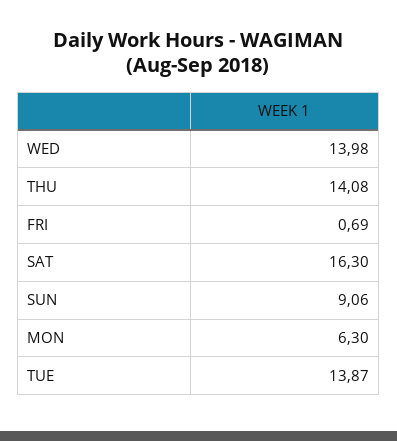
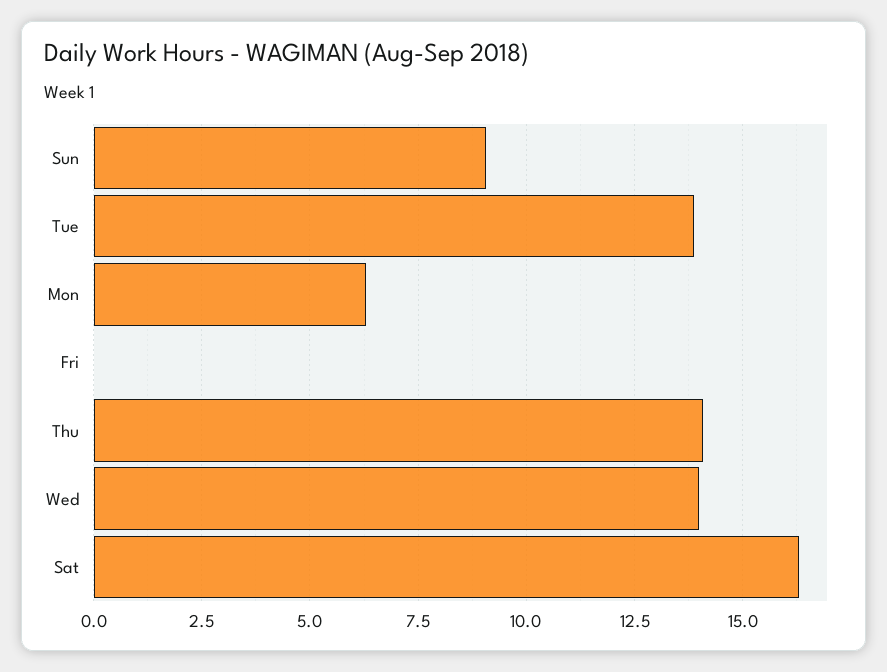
  {
    "WED": 13.98,
    "THU": 14.08,
-   "FRI": 0.69,
+   "FRI": 0,
    "SAT": 16.3,
    "SUN": 9.06,
    "MON": 6.3,
    "TUE": 13.87
  }

